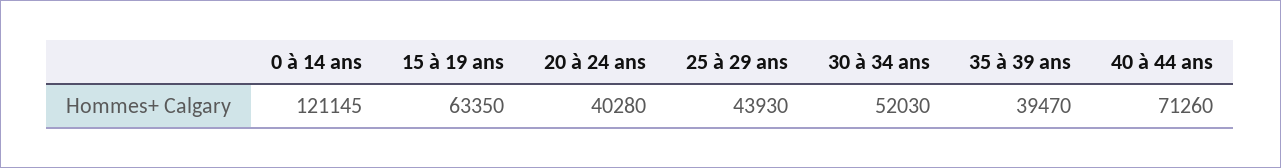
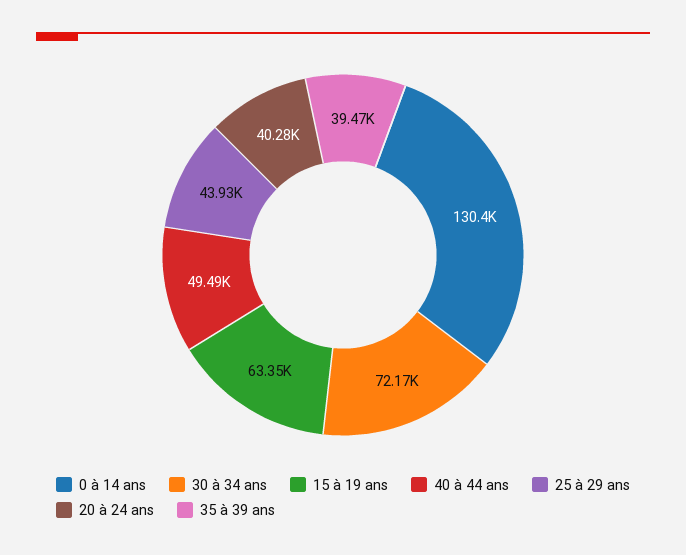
  {
-   "0 à 14 ans": 121145,
+   "0 à 14 ans": 130400,
    "15 à 19 ans": 63350,
    "20 à 24 ans": 40280,
    "25 à 29 ans": 43930,
-   "30 à 34 ans": 52030,
+   "30 à 34 ans": 72170,
    "35 à 39 ans": 39470,
-   "40 à 44 ans": 71260
+   "40 à 44 ans": 49490
  }

